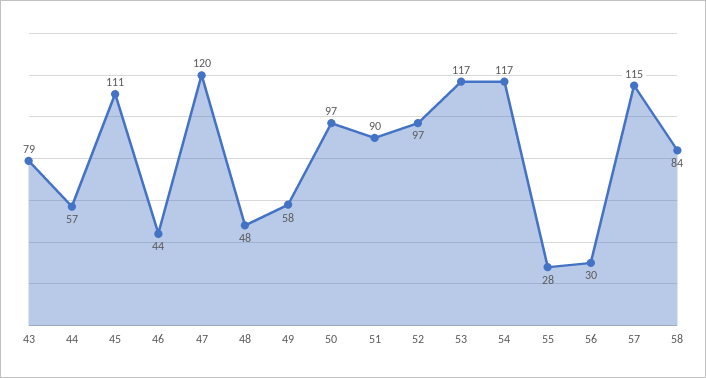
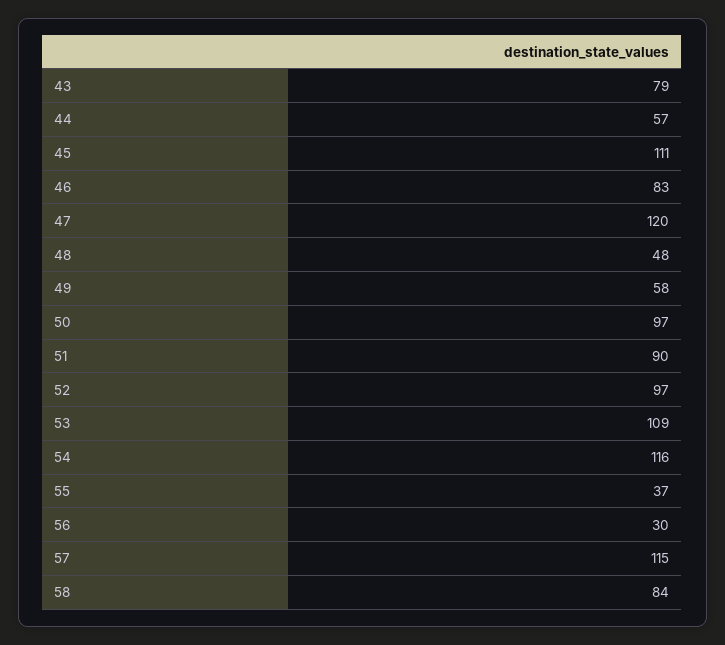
  {
    "43": 79,
    "44": 57,
    "45": 111,
-   "46": 44,
+   "46": 83,
    "47": 120,
    "48": 48,
    "49": 58,
    "50": 97,
    "51": 90,
    "52": 97,
-   "53": 117,
+   "53": 109,
-   "54": 117,
+   "54": 116,
-   "55": 28,
+   "55": 37,
    "56": 30,
    "57": 115,
    "58": 84
  }

